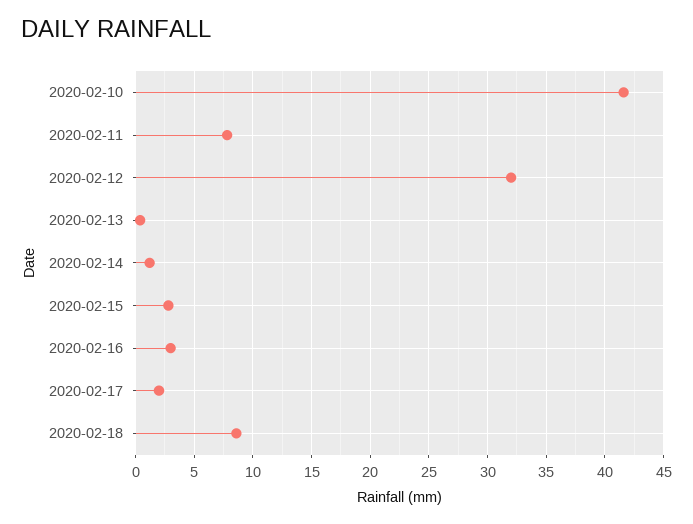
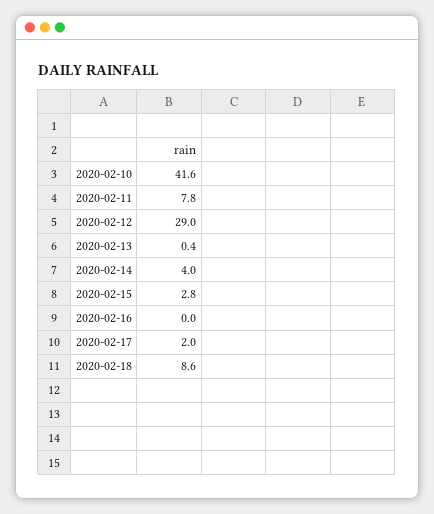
  {
    "2020-02-10": 41.6,
    "2020-02-11": 7.8,
-   "2020-02-12": 32,
+   "2020-02-12": 29,
    "2020-02-13": 0.4,
-   "2020-02-14": 1,
+   "2020-02-14": 4,
    "2020-02-15": 2.8,
-   "2020-02-16": 3,
+   "2020-02-16": 0,
    "2020-02-17": 2,
    "2020-02-18": 8.6
  }

